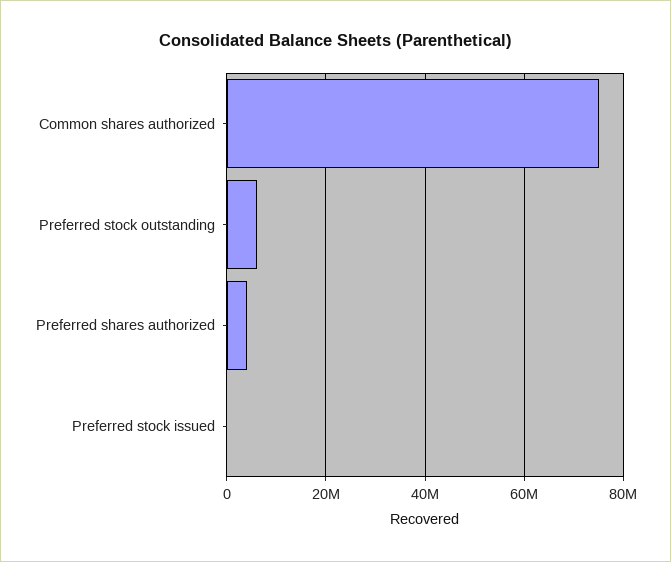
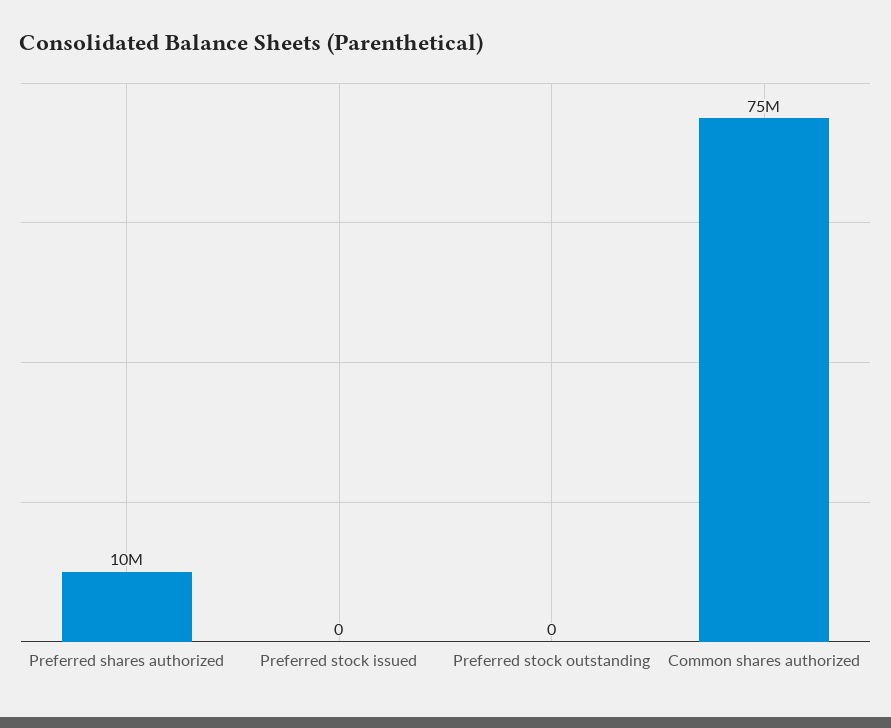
  {
    "Common shares authorized": 75000000,
-   "Preferred stock outstanding": 6000000,
+   "Preferred stock outstanding": 0,
-   "Preferred shares authorized": 4000000,
+   "Preferred shares authorized": 10000000,
    "Preferred stock issued": 0
  }

